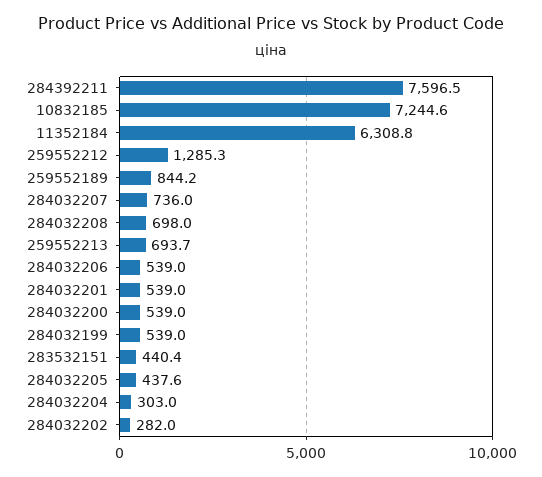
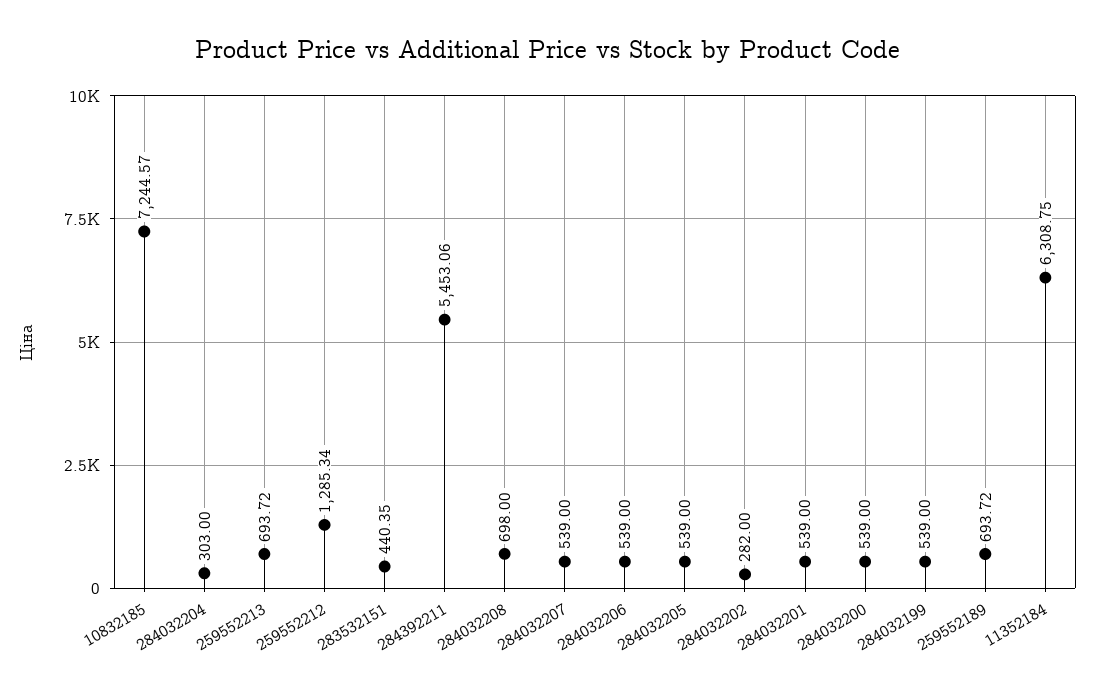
  {
-   "284392211": 7596.5,
+   "284392211": 5453.06,
    "10832185": 7244.57,
    "11352184": 6308.75,
    "259552212": 1285.34,
-   "259552189": 844.2,
+   "259552189": 693.72,
-   "284032207": 736,
+   "284032207": 539,
    "284032208": 698,
    "259552213": 693.72,
    "284032206": 539,
    "284032201": 539,
    "284032200": 539,
    "284032199": 539,
    "283532151": 440.35,
-   "284032205": 437.6,
+   "284032205": 539,
    "284032204": 303,
    "284032202": 282
  }

